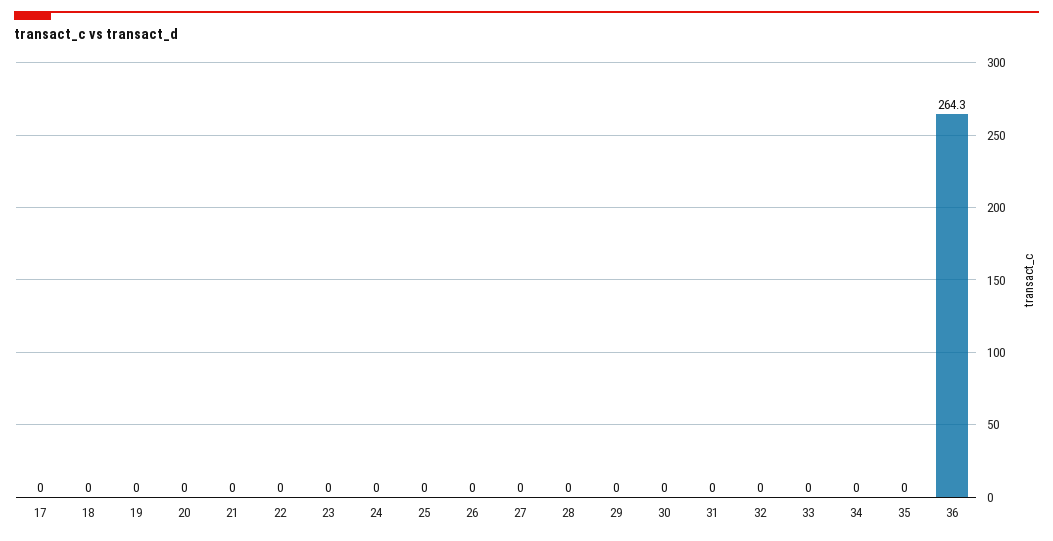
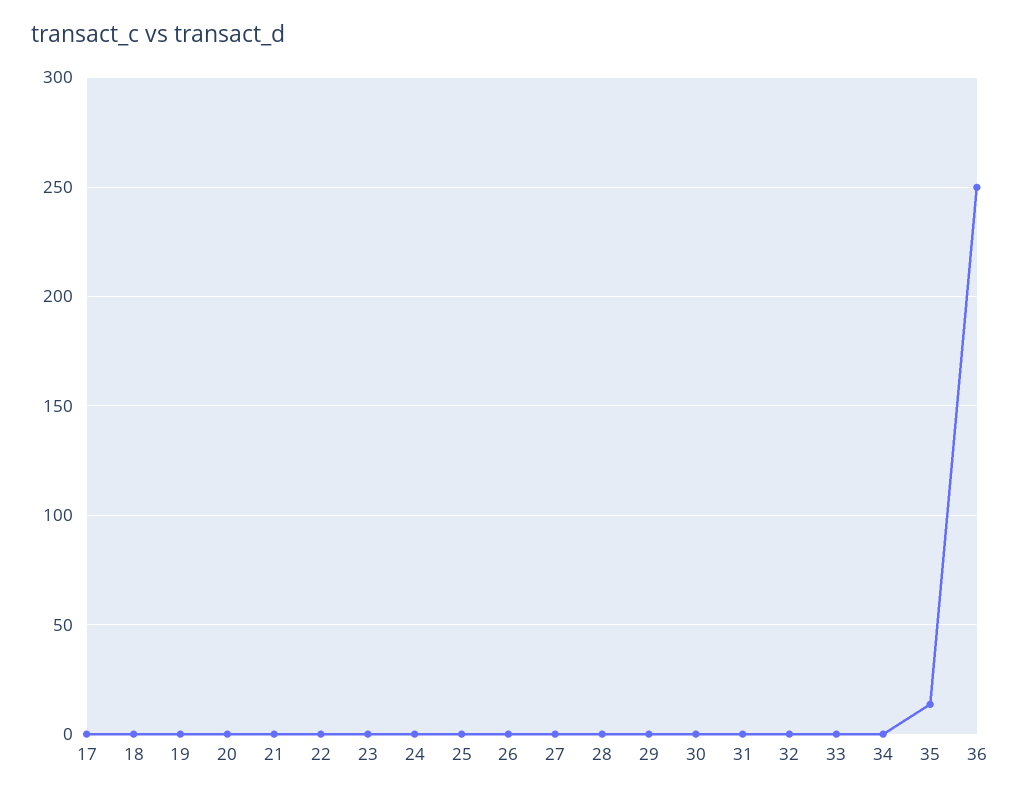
  {
    "17": 0,
    "18": 0,
    "19": 0,
    "20": 0,
    "21": 0,
    "22": 0,
    "23": 0,
    "24": 0,
    "25": 0,
    "26": 0,
    "27": 0,
    "28": 0,
    "29": 0,
    "30": 0,
    "31": 0,
    "32": 0,
    "33": 0,
    "34": 0,
-   "35": 0,
+   "35": 15,
-   "36": 264.3
+   "36": 250
  }

